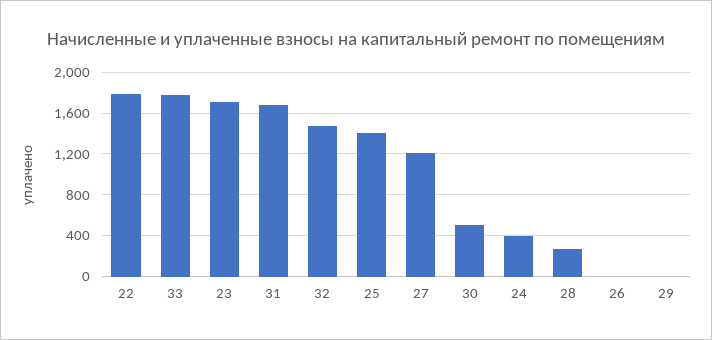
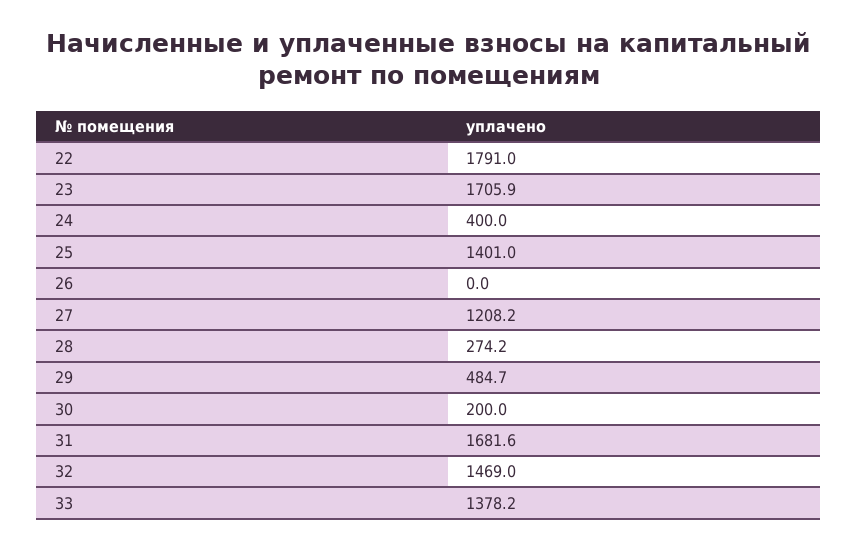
  {
    "22": 1791,
-   "33": 1800,
+   "33": 1378.2,
    "23": 1705.9,
    "31": 1681.6,
    "32": 1469,
    "25": 1401,
    "27": 1208.2,
-   "30": 500,
+   "30": 200,
    "24": 400,
    "28": 274.2,
    "26": 0,
-   "29": 0
+   "29": 484.7
  }

